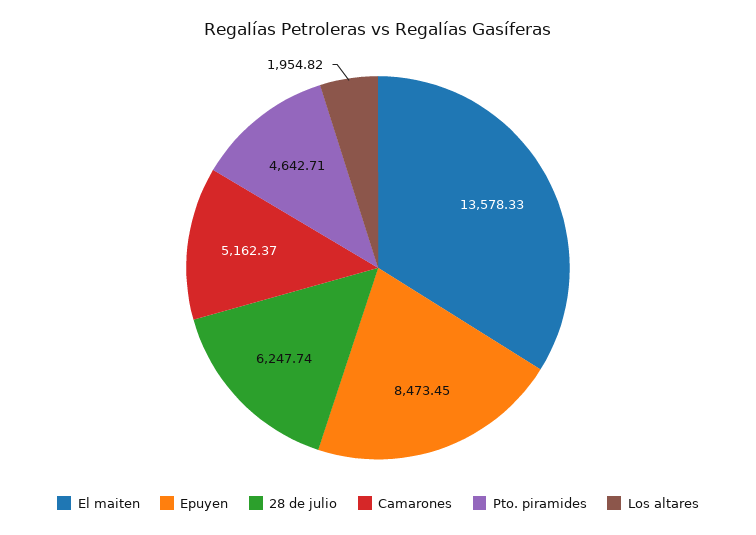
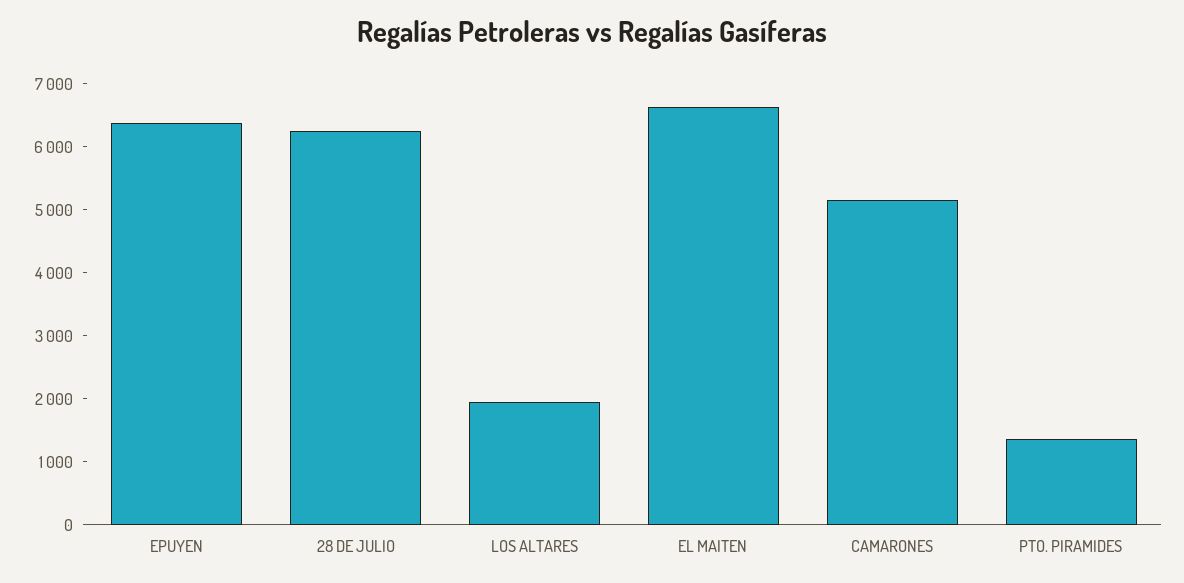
  {
-   "El maiten": 13578.33,
+   "El maiten": 6600,
-   "Epuyen": 8473.45,
+   "Epuyen": 6400,
    "28 de julio": 6247.74,
    "Camarones": 5162.37,
-   "Pto. piramides": 4642.71,
+   "Pto. piramides": 1400,
    "Los altares": 1954.82
  }

